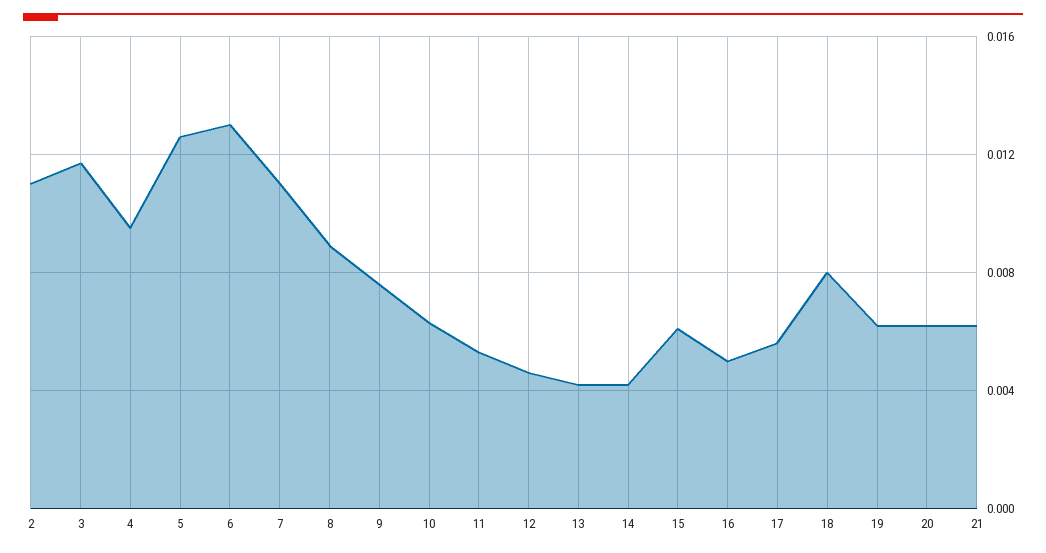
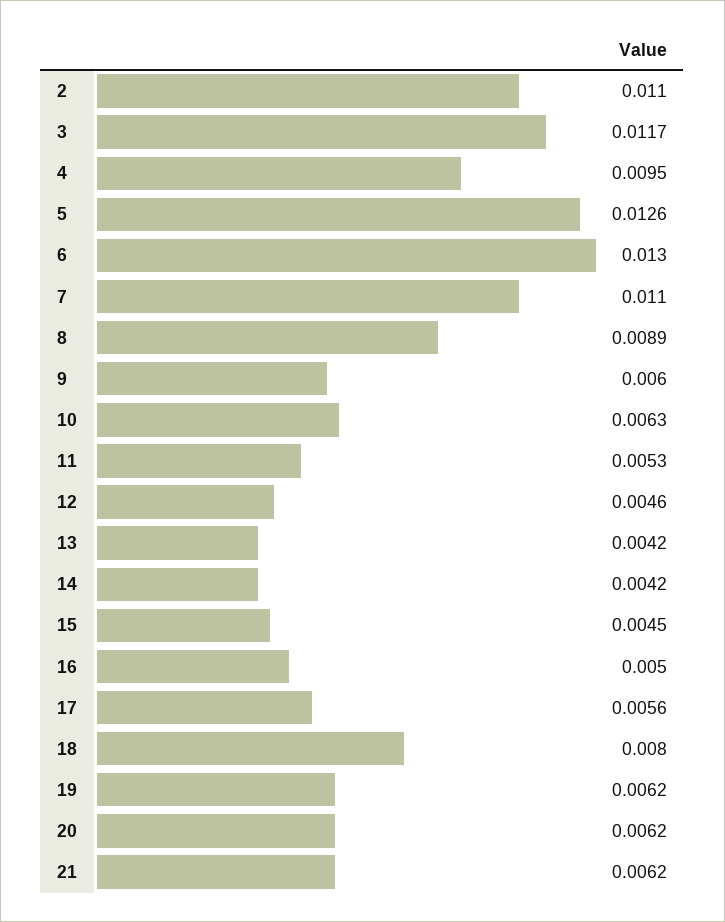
  {
    "2": 0.011,
    "3": 0.0117,
    "4": 0.0095,
    "5": 0.0126,
    "6": 0.013,
    "7": 0.011,
    "8": 0.0089,
-   "9": 0.0075,
+   "9": 0.006,
    "10": 0.0063,
    "11": 0.0053,
    "12": 0.0046,
    "13": 0.0042,
    "14": 0.0042,
-   "15": 0.006,
+   "15": 0.0045,
    "16": 0.005,
    "17": 0.0056,
    "18": 0.008,
    "19": 0.0062,
    "20": 0.0062,
    "21": 0.0062
  }

